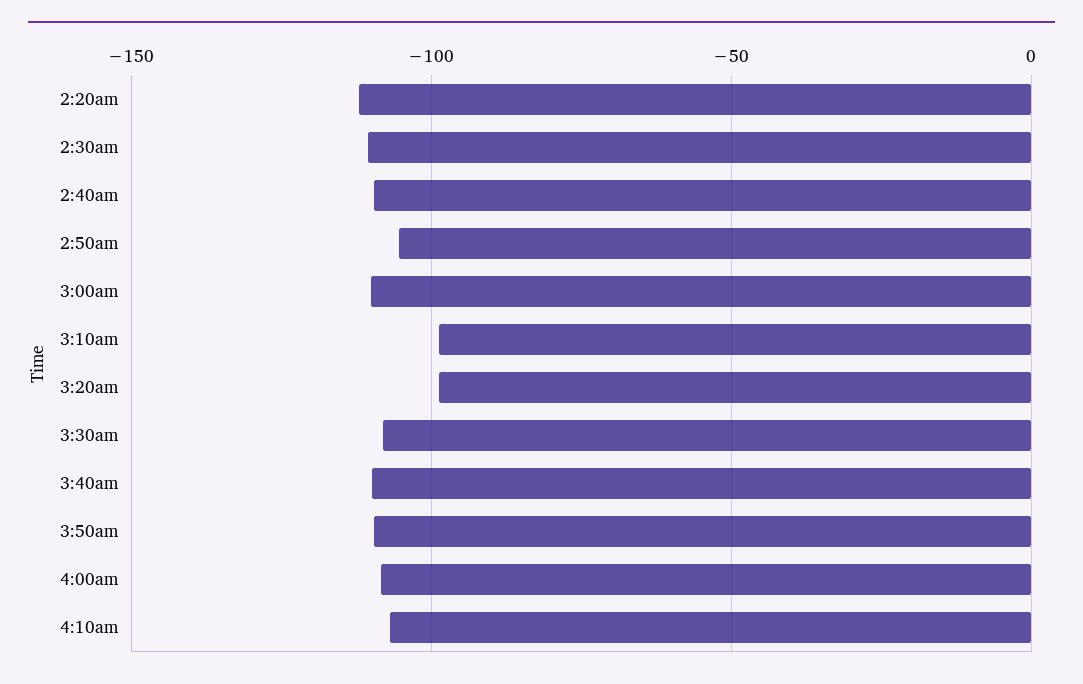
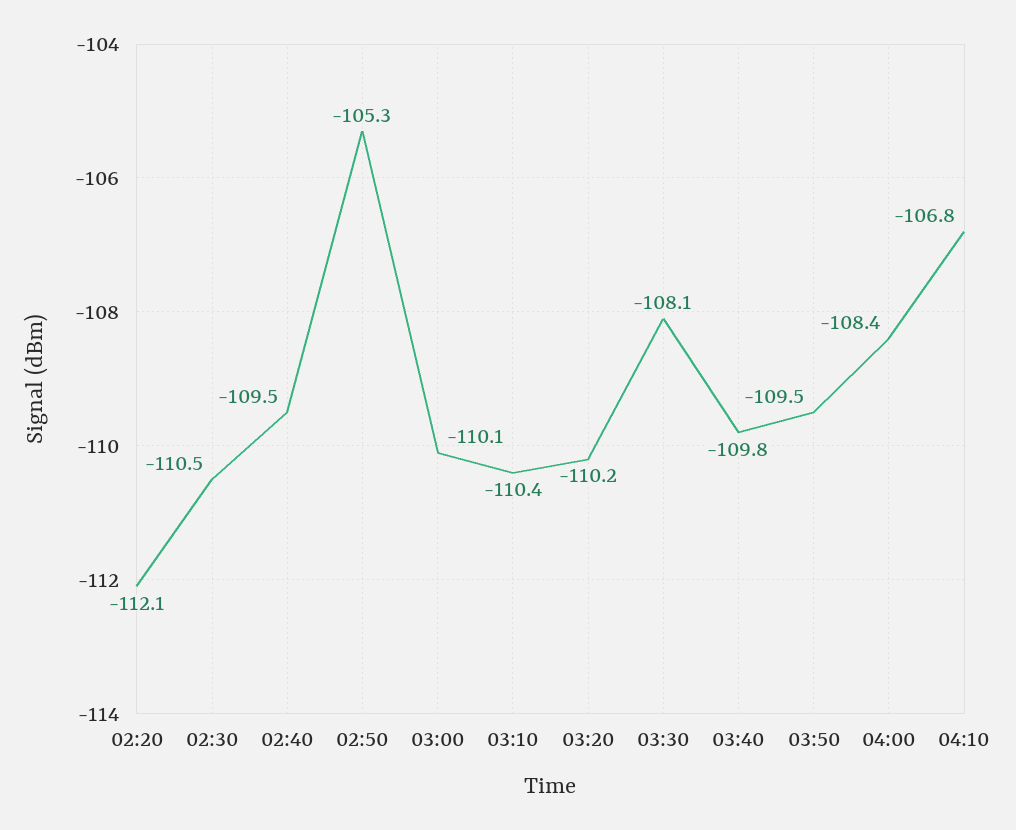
  {
    "2:20am": -112.1,
    "2:30am": -110.5,
    "2:40am": -109.5,
    "2:50am": -105.3,
    "3:00am": -110.1,
-   "3:10am": -100,
+   "3:10am": -110.4,
-   "3:20am": -100,
+   "3:20am": -110.2,
    "3:30am": -108.1,
    "3:40am": -109.8,
    "3:50am": -109.5,
    "4:00am": -108.4,
    "4:10am": -106.8
  }

